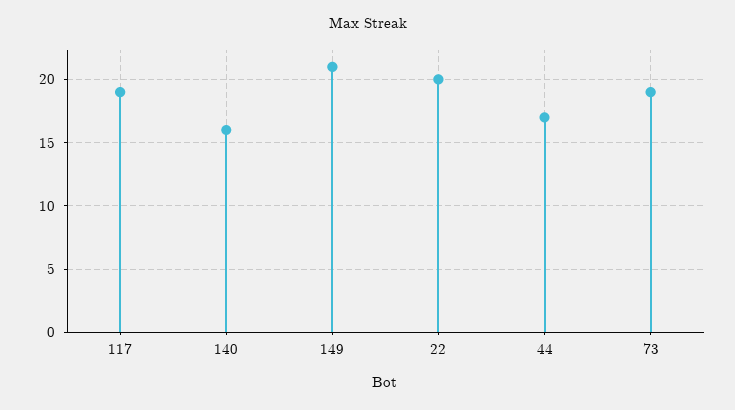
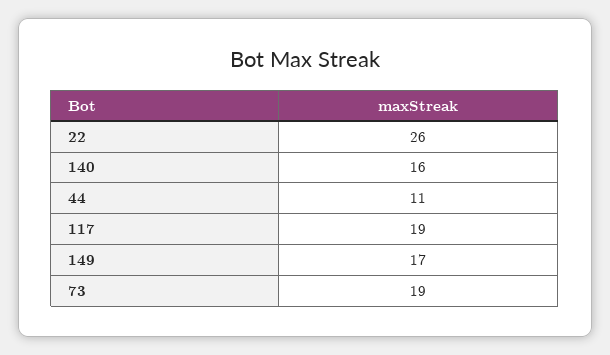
  {
    "117": 19,
    "140": 16,
-   "149": 21,
+   "149": 17,
-   "22": 20,
+   "22": 26,
-   "44": 17,
+   "44": 11,
    "73": 19
  }

